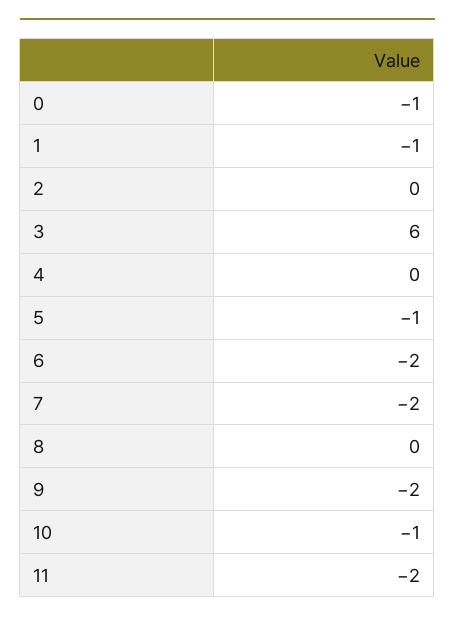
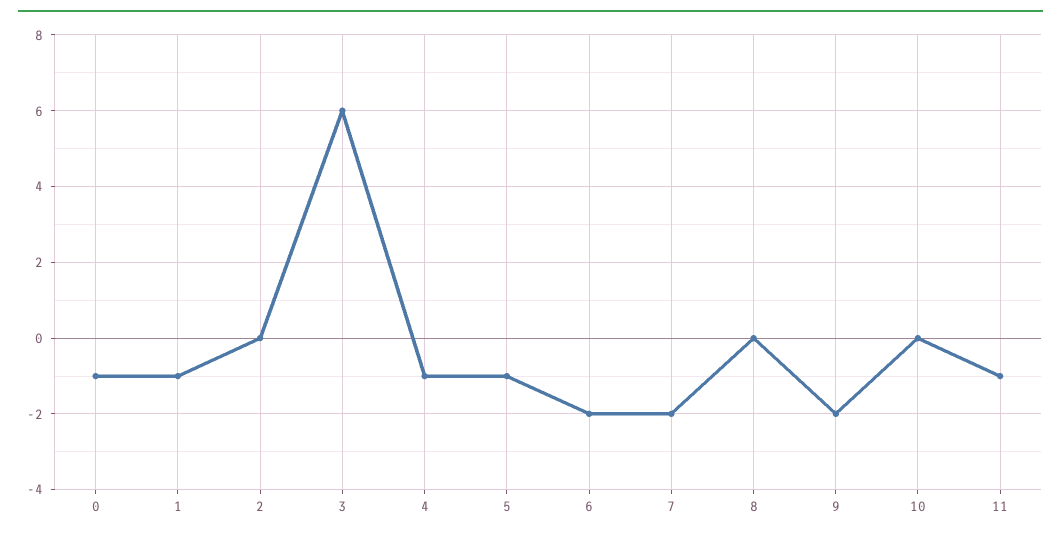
  {
    "0": -1,
    "1": -1,
    "2": 0,
    "3": 6,
-   "4": 0,
+   "4": -1,
    "5": -1,
    "6": -2,
    "7": -2,
    "8": 0,
    "9": -2,
-   "10": -1,
+   "10": 0,
-   "11": -2
+   "11": -1
  }

